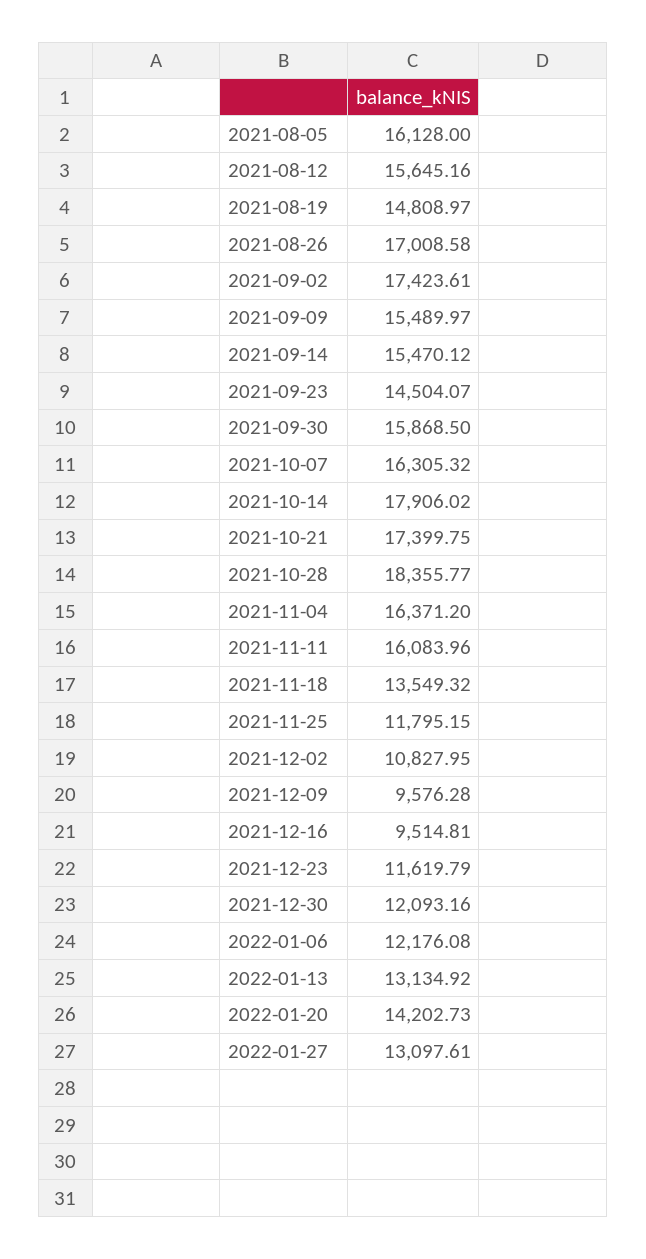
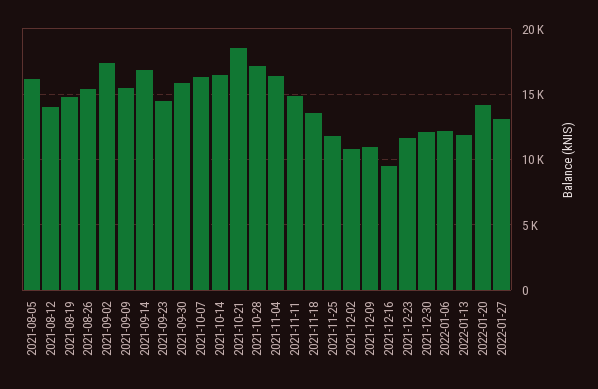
  {
    "2021-08-05": 16128,
-   "2021-08-12": 15645.16,
+   "2021-08-12": 14000,
    "2021-08-19": 14808.97,
-   "2021-08-26": 17008.58,
+   "2021-08-26": 15500,
    "2021-09-02": 17423.61,
    "2021-09-09": 15489.97,
-   "2021-09-14": 15470.12,
+   "2021-09-14": 17000,
    "2021-09-23": 14504.07,
    "2021-09-30": 15868.5,
    "2021-10-07": 16305.32,
-   "2021-10-14": 17906.02,
+   "2021-10-14": 16500,
-   "2021-10-21": 17399.75,
+   "2021-10-21": 18500,
-   "2021-10-28": 18355.77,
+   "2021-10-28": 17000,
    "2021-11-04": 16371.2,
-   "2021-11-11": 16083.96,
+   "2021-11-11": 15000,
    "2021-11-18": 13549.32,
    "2021-11-25": 11795.15,
    "2021-12-02": 10827.95,
-   "2021-12-09": 9576.28,
+   "2021-12-09": 11000,
    "2021-12-16": 9514.81,
    "2021-12-23": 11619.79,
    "2021-12-30": 12093.16,
    "2022-01-06": 12176.08,
-   "2022-01-13": 13134.92,
+   "2022-01-13": 12000,
    "2022-01-20": 14202.73,
    "2022-01-27": 13097.61
  }

